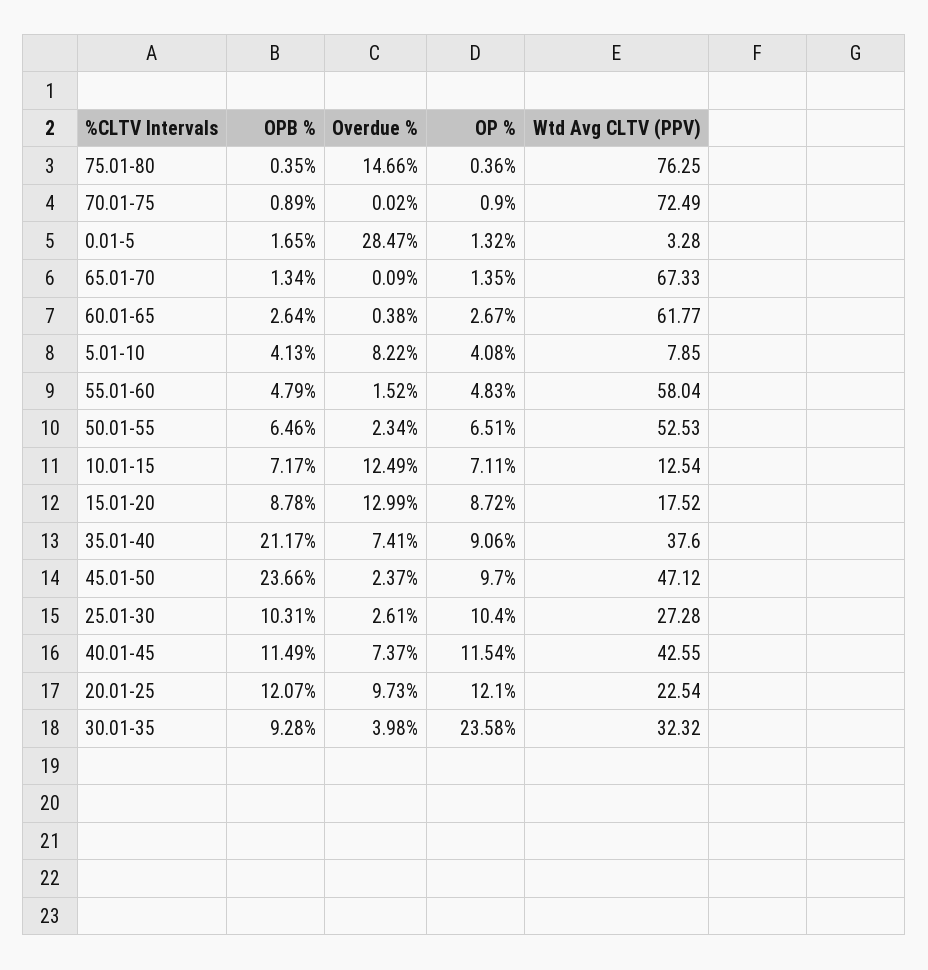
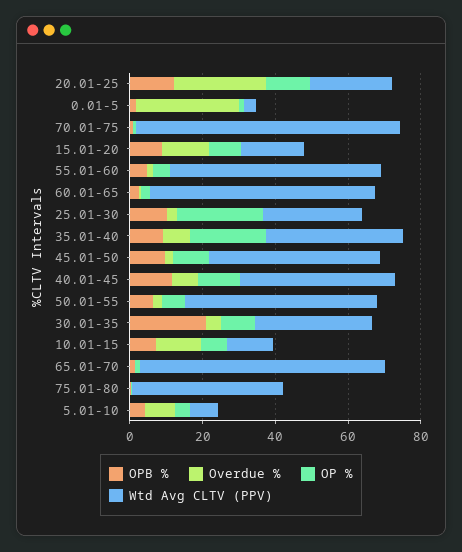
  {
    "OPB %": {
      "75.01-80": 0.35,
      "70.01-75": 0.89,
      "0.01-5": 1.65,
      "65.01-70": 1.34,
      "60.01-65": 2.64,
      "5.01-10": 4.13,
      "55.01-60": 4.79,
      "50.01-55": 6.46,
      "10.01-15": 7.17,
      "15.01-20": 8.78,
-     "35.01-40": 21.17,
+     "35.01-40": 10,
-     "45.01-50": 23.66,
+     "45.01-50": 10,
      "25.01-30": 10.31,
      "40.01-45": 11.49,
      "20.01-25": 12.07,
-     "30.01-35": 9.28
+     "30.01-35": 20
    },
    "Overdue %": {
-     "75.01-80": 14.66,
+     "75.01-80": 0,
      "70.01-75": 0.02,
      "0.01-5": 28.47,
      "65.01-70": 0.09,
      "60.01-65": 0.38,
      "5.01-10": 8.22,
      "55.01-60": 1.52,
      "50.01-55": 2.34,
      "10.01-15": 12.49,
      "15.01-20": 12.99,
      "35.01-40": 7.41,
      "45.01-50": 2.37,
      "25.01-30": 2.61,
      "40.01-45": 7.37,
-     "20.01-25": 9.73,
+     "20.01-25": 25,
      "30.01-35": 3.98
    },
    "OP %": {
      "75.01-80": 0.36,
      "70.01-75": 0.9,
      "0.01-5": 1.32,
      "65.01-70": 1.35,
      "60.01-65": 2.67,
      "5.01-10": 4.08,
      "55.01-60": 4.83,
      "50.01-55": 6.51,
      "10.01-15": 7.11,
      "15.01-20": 8.72,
-     "35.01-40": 9.06,
+     "35.01-40": 20,
      "45.01-50": 9.7,
-     "25.01-30": 10.4,
+     "25.01-30": 25,
      "40.01-45": 11.54,
      "20.01-25": 12.1,
-     "30.01-35": 23.58
+     "30.01-35": 10
    },
    "Wtd Avg CLTV (PPV)": {
-     "75.01-80": 76.25,
+     "75.01-80": 40,
      "70.01-75": 72.49,
      "0.01-5": 3.28,
      "65.01-70": 67.33,
      "60.01-65": 61.77,
      "5.01-10": 7.85,
      "55.01-60": 58.04,
      "50.01-55": 52.53,
      "10.01-15": 12.54,
      "15.01-20": 17.52,
      "35.01-40": 37.6,
      "45.01-50": 47.12,
      "25.01-30": 27.28,
      "40.01-45": 42.55,
      "20.01-25": 22.54,
      "30.01-35": 32.32
    }
  }

